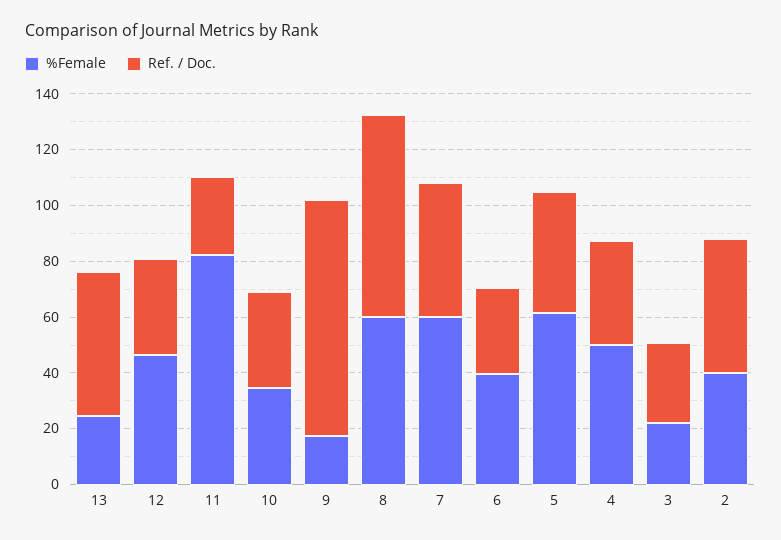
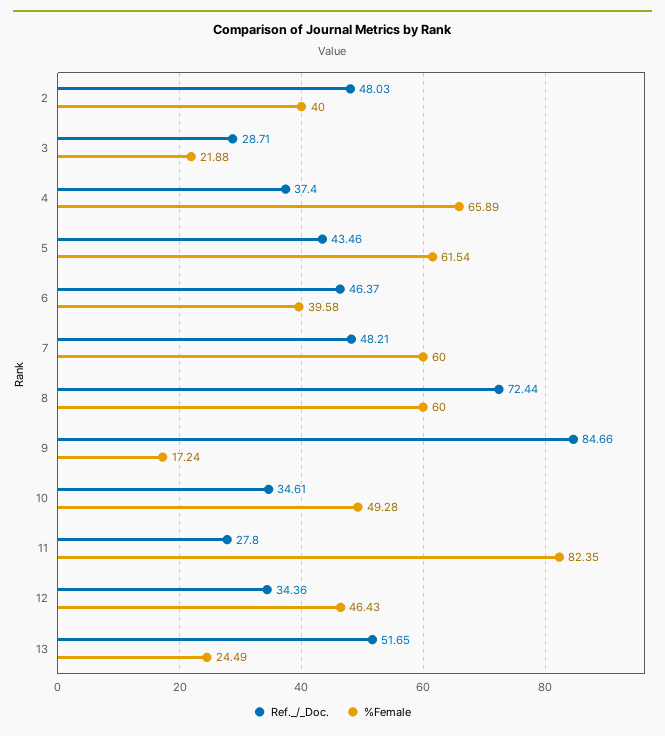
  {
    "%Female": {
      "13": 24.49,
      "12": 46.43,
      "11": 82.35,
-     "10": 35,
+     "10": 49.28,
      "9": 17.24,
      "8": 60,
      "7": 60,
      "6": 39.58,
      "5": 61.54,
-     "4": 50,
+     "4": 65.89,
      "3": 21.88,
      "2": 40
    },
    "Ref. / Doc.": {
      "13": 51.65,
      "12": 34.36,
      "11": 27.8,
      "10": 34.61,
      "9": 84.66,
      "8": 72.44,
      "7": 48.21,
-     "6": 30,
+     "6": 46.37,
      "5": 43.46,
      "4": 37.4,
      "3": 28.71,
      "2": 48.03
    }
  }

